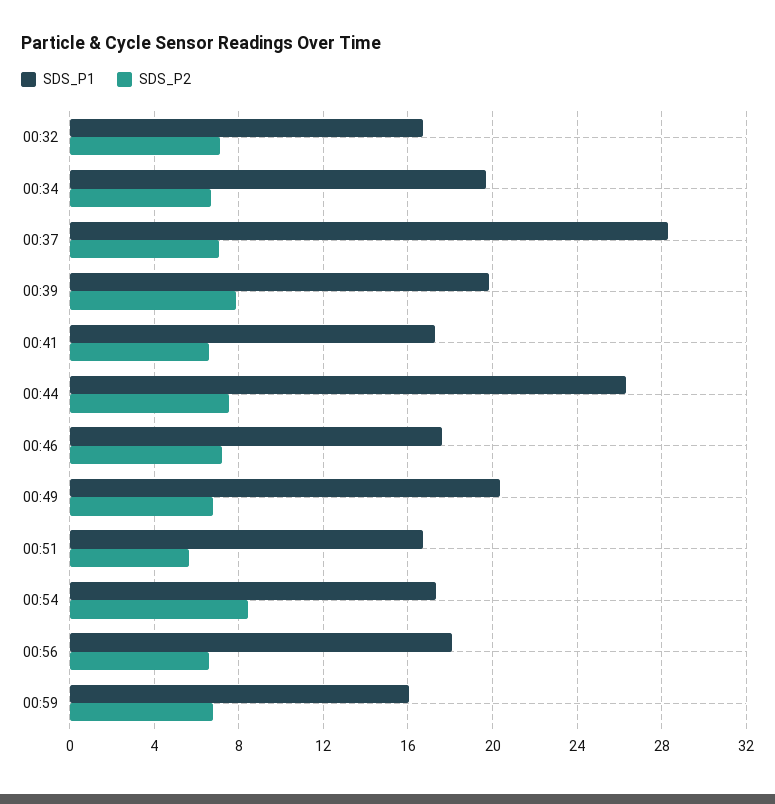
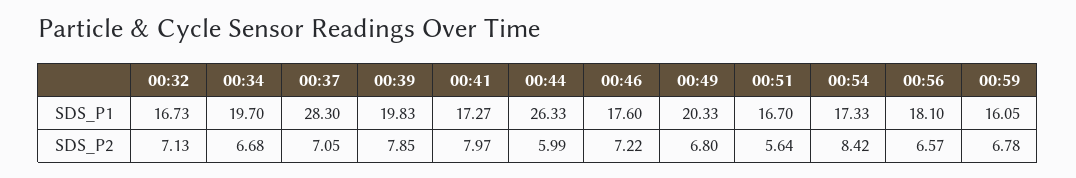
  {
    "SDS_P1": {
      "00:32": 16.73,
      "00:34": 19.7,
      "00:37": 28.3,
      "00:39": 19.83,
      "00:41": 17.27,
      "00:44": 26.33,
      "00:46": 17.6,
      "00:49": 20.33,
      "00:51": 16.7,
      "00:54": 17.33,
      "00:56": 18.1,
      "00:59": 16.05
    },
    "SDS_P2": {
      "00:32": 7.13,
      "00:34": 6.68,
      "00:37": 7.05,
      "00:39": 7.85,
-     "00:41": 6.5,
+     "00:41": 7.97,
-     "00:44": 7.5,
+     "00:44": 5.99,
      "00:46": 7.22,
      "00:49": 6.8,
      "00:51": 5.64,
      "00:54": 8.42,
      "00:56": 6.57,
      "00:59": 6.78
    }
  }

